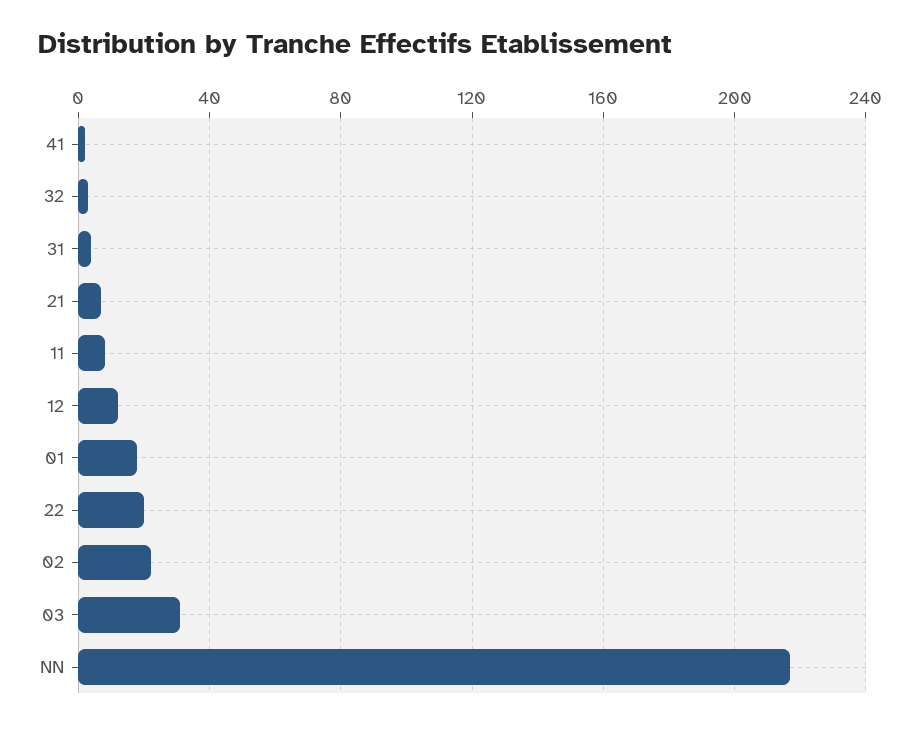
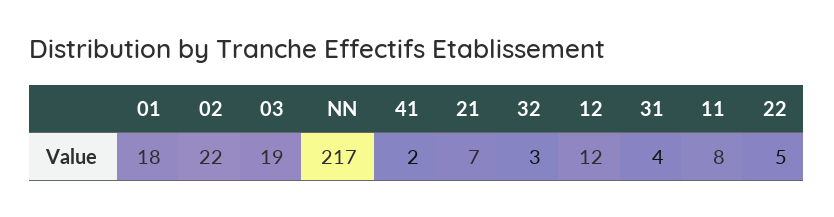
  {
    "41": 2,
    "32": 3,
    "31": 4,
    "21": 7,
    "11": 8,
    "12": 12,
    "01": 18,
-   "22": 20,
+   "22": 5,
    "02": 22,
-   "03": 30,
+   "03": 19,
    "NN": 217
  }

